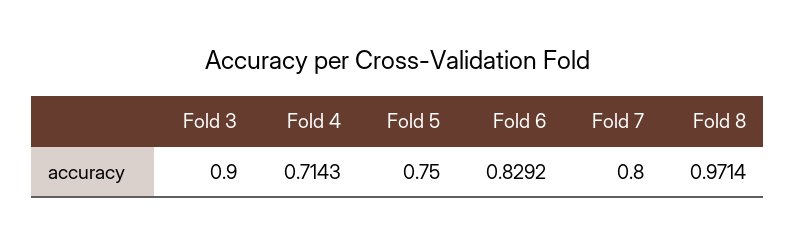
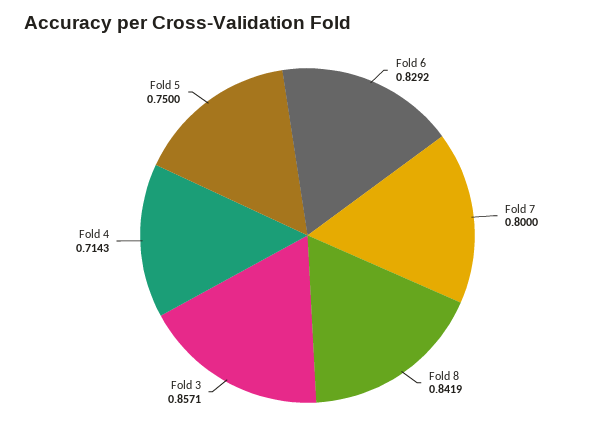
  {
-   "Fold 3": 0.9,
+   "Fold 3": 0.8571,
    "Fold 4": 0.7143,
    "Fold 5": 0.75,
    "Fold 6": 0.8292,
    "Fold 7": 0.8,
-   "Fold 8": 0.9714
+   "Fold 8": 0.8419
  }

